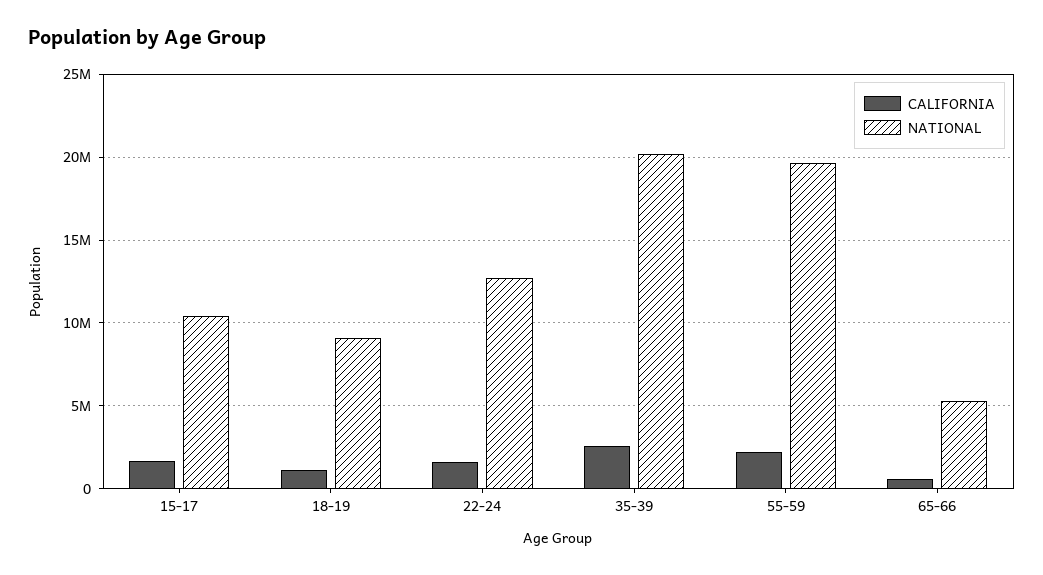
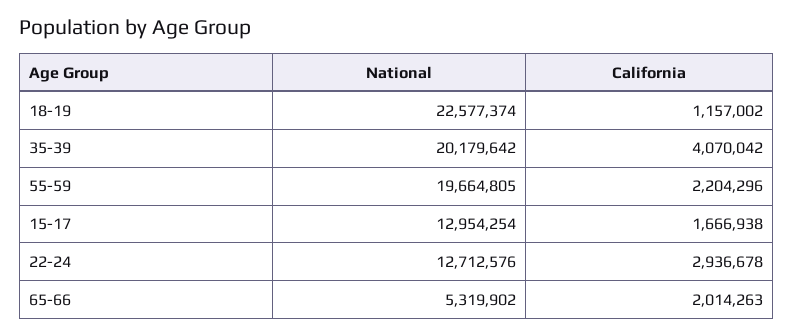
  {
    "CALIFORNIA": {
      "15-17": 1666938,
      "18-19": 1157002,
-     "22-24": 1500000,
+     "22-24": 2936678,
-     "35-39": 2500000,
+     "35-39": 4070042,
      "55-59": 2204296,
-     "65-66": 500000
+     "65-66": 2014263
    },
    "NATIONAL": {
-     "15-17": 10500000,
+     "15-17": 12954254,
-     "18-19": 9000000,
+     "18-19": 22577374,
      "22-24": 12712576,
      "35-39": 20179642,
      "55-59": 19664805,
      "65-66": 5319902
    }
  }

